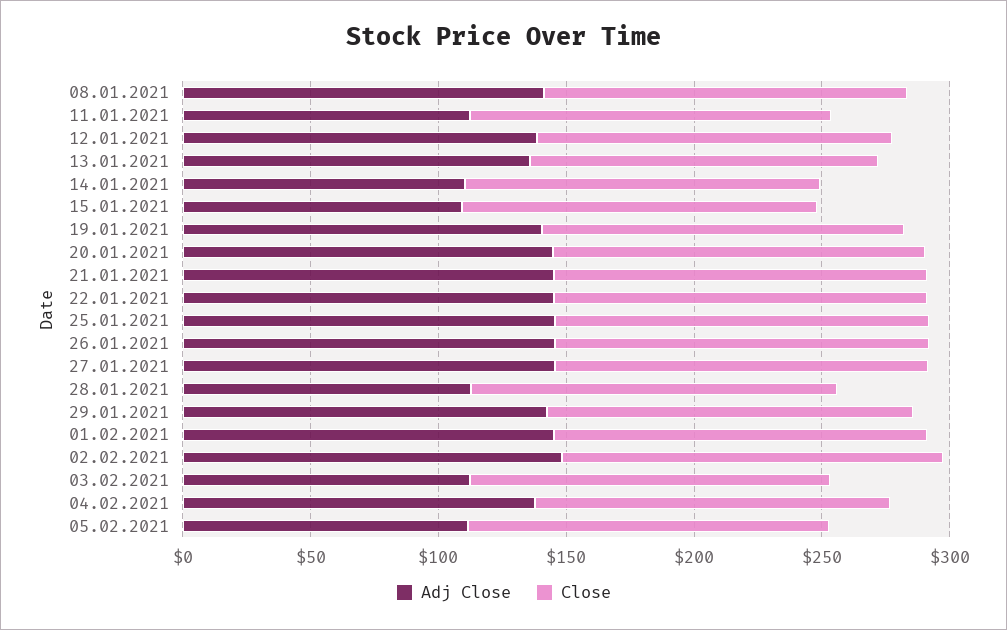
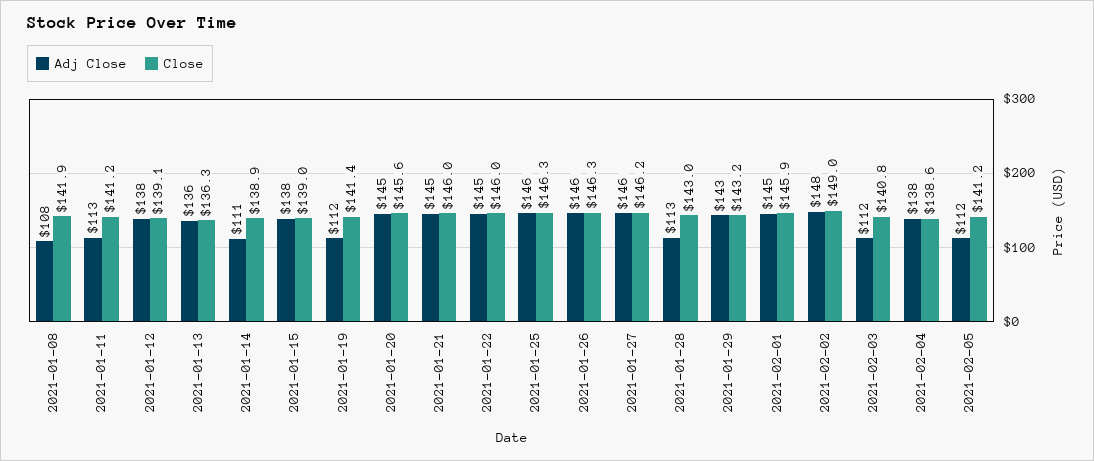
  {
    "Adj Close": {
-     "08.01.2021": 140,
+     "08.01.2021": 108,
      "11.01.2021": 113,
      "12.01.2021": 138,
      "13.01.2021": 136,
      "14.01.2021": 111,
-     "15.01.2021": 110,
+     "15.01.2021": 138,
-     "19.01.2021": 140,
+     "19.01.2021": 112,
      "20.01.2021": 145,
      "21.01.2021": 145,
      "22.01.2021": 145,
      "25.01.2021": 146,
      "26.01.2021": 146,
      "27.01.2021": 146,
      "28.01.2021": 113,
      "29.01.2021": 143,
      "01.02.2021": 145,
      "02.02.2021": 148,
      "03.02.2021": 112,
      "04.02.2021": 138,
      "05.02.2021": 112
    },
    "Close": {
      "08.01.2021": 141.9,
      "11.01.2021": 141.2,
      "12.01.2021": 139.1,
      "13.01.2021": 136.3,
      "14.01.2021": 138.9,
      "15.01.2021": 139,
      "19.01.2021": 141.4,
      "20.01.2021": 145.6,
      "21.01.2021": 146,
      "22.01.2021": 146,
      "25.01.2021": 146.3,
      "26.01.2021": 146.3,
      "27.01.2021": 146.2,
      "28.01.2021": 143,
      "29.01.2021": 143.2,
      "01.02.2021": 145.9,
      "02.02.2021": 149,
      "03.02.2021": 140.8,
      "04.02.2021": 138.6,
      "05.02.2021": 141.2
    }
  }

